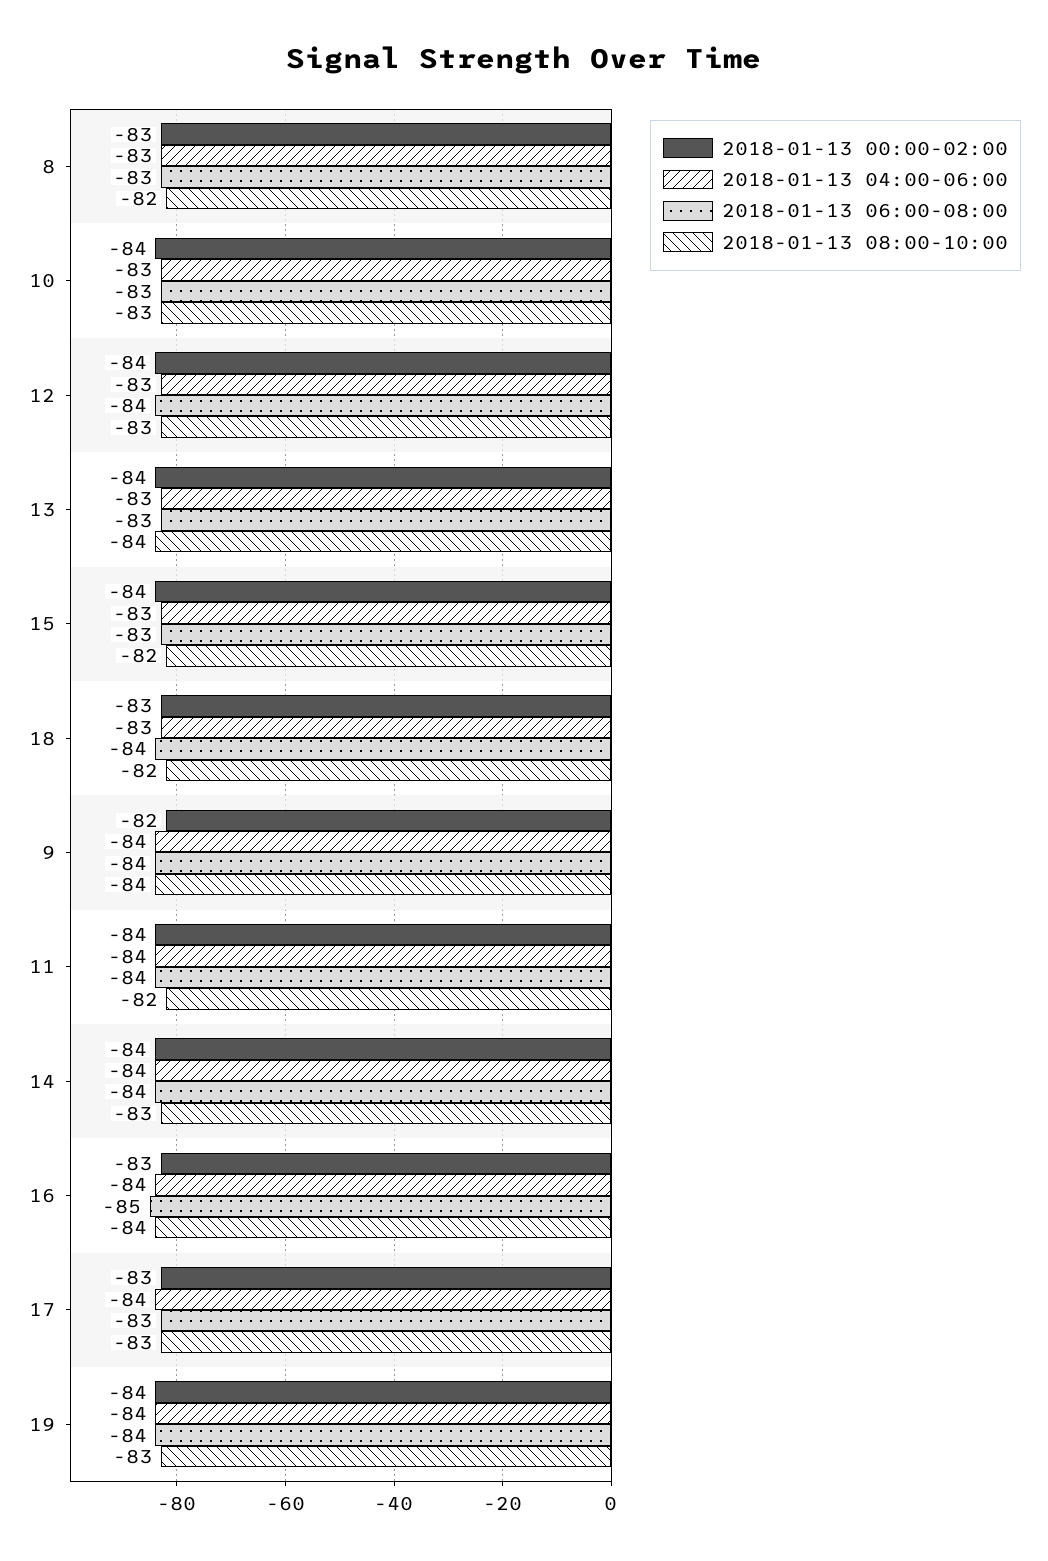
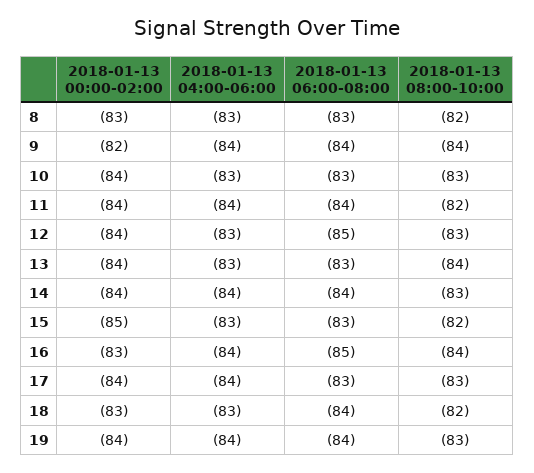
  {
    "2018-01-13 00:00-02:00": {
      "8": -83,
      "10": -84,
      "12": -84,
      "13": -84,
-     "15": -84,
+     "15": -85,
      "18": -83,
      "9": -82,
      "11": -84,
      "14": -84,
      "16": -83,
-     "17": -83,
+     "17": -84,
      "19": -84
    },
    "2018-01-13 04:00-06:00": {
      "8": -83,
      "10": -83,
      "12": -83,
      "13": -83,
      "15": -83,
      "18": -83,
      "9": -84,
      "11": -84,
      "14": -84,
      "16": -84,
      "17": -84,
      "19": -84
    },
    "2018-01-13 06:00-08:00": {
      "8": -83,
      "10": -83,
-     "12": -84,
+     "12": -85,
      "13": -83,
      "15": -83,
      "18": -84,
      "9": -84,
      "11": -84,
      "14": -84,
      "16": -85,
      "17": -83,
      "19": -84
    },
    "2018-01-13 08:00-10:00": {
      "8": -82,
      "10": -83,
      "12": -83,
      "13": -84,
      "15": -82,
      "18": -82,
      "9": -84,
      "11": -82,
      "14": -83,
      "16": -84,
      "17": -83,
      "19": -83
    }
  }

